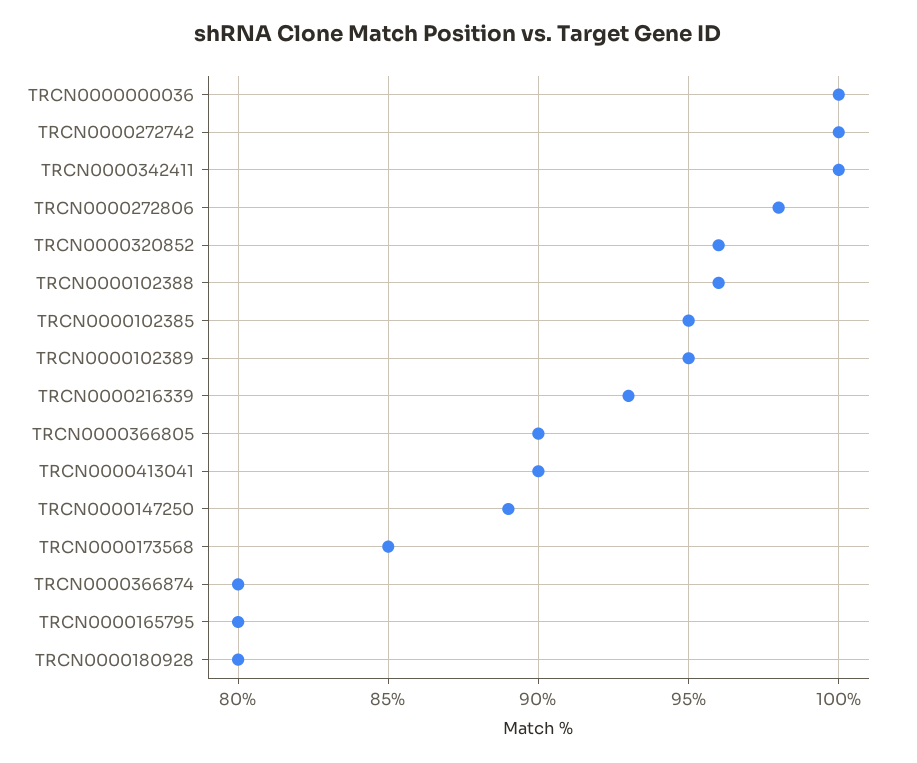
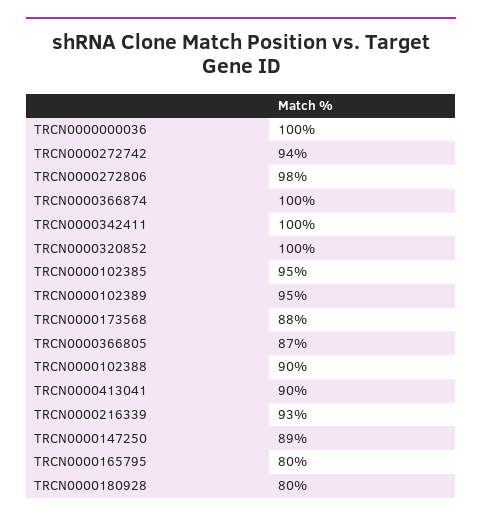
  {
    "TRCN0000000036": 100,
-   "TRCN0000272742": 100,
+   "TRCN0000272742": 94,
    "TRCN0000342411": 100,
    "TRCN0000272806": 98,
-   "TRCN0000320852": 96,
+   "TRCN0000320852": 100,
-   "TRCN0000102388": 96,
+   "TRCN0000102388": 90,
    "TRCN0000102385": 95,
    "TRCN0000102389": 95,
    "TRCN0000216339": 93,
-   "TRCN0000366805": 90,
+   "TRCN0000366805": 87,
    "TRCN0000413041": 90,
    "TRCN0000147250": 89,
-   "TRCN0000173568": 85,
+   "TRCN0000173568": 88,
-   "TRCN0000366874": 80,
+   "TRCN0000366874": 100,
    "TRCN0000165795": 80,
    "TRCN0000180928": 80
  }

